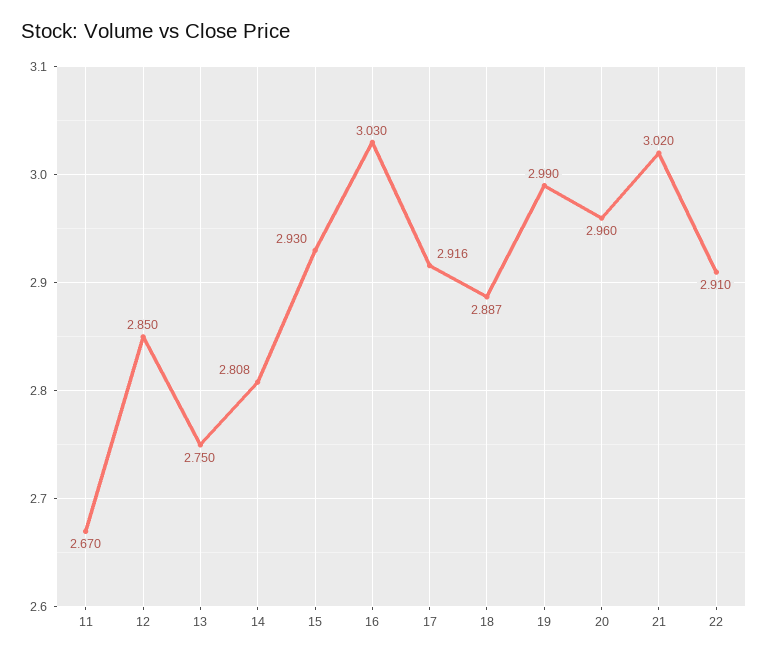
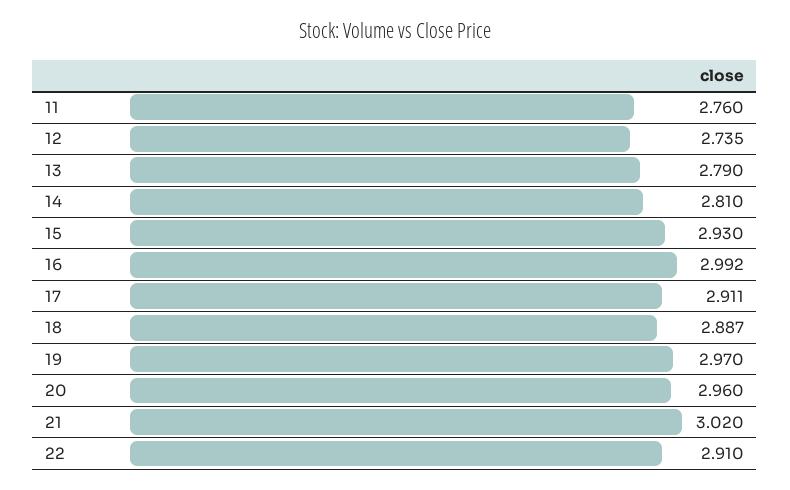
  {
-   "11": 2.67,
+   "11": 2.76,
-   "12": 2.85,
+   "12": 2.735,
-   "13": 2.75,
+   "13": 2.79,
-   "14": 2.808,
+   "14": 2.81,
    "15": 2.93,
-   "16": 3.03,
+   "16": 2.992,
-   "17": 2.916,
+   "17": 2.911,
    "18": 2.887,
-   "19": 2.99,
+   "19": 2.97,
    "20": 2.96,
    "21": 3.02,
    "22": 2.91
  }

